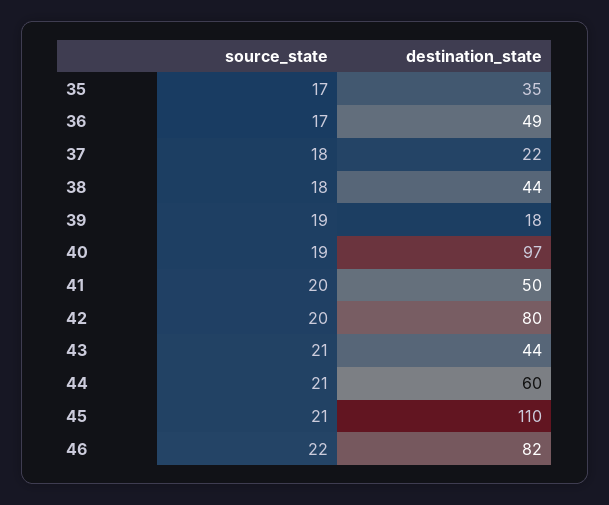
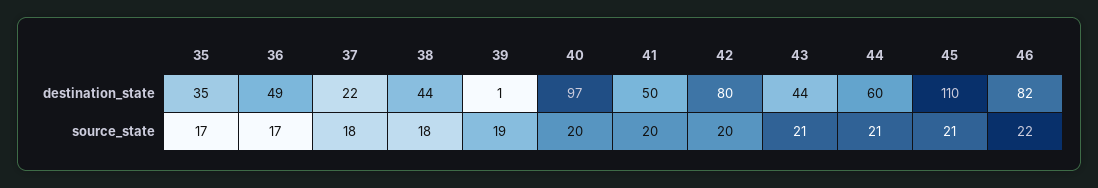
  {
    "source_state": {
      "35": 17,
      "36": 17,
      "37": 18,
      "38": 18,
      "39": 19,
-     "40": 19,
+     "40": 20,
      "41": 20,
      "42": 20,
      "43": 21,
      "44": 21,
      "45": 21,
      "46": 22
    },
    "destination_state": {
      "35": 35,
      "36": 49,
      "37": 22,
      "38": 44,
-     "39": 18,
+     "39": 1,
      "40": 97,
      "41": 50,
      "42": 80,
      "43": 44,
      "44": 60,
      "45": 110,
      "46": 82
    }
  }

